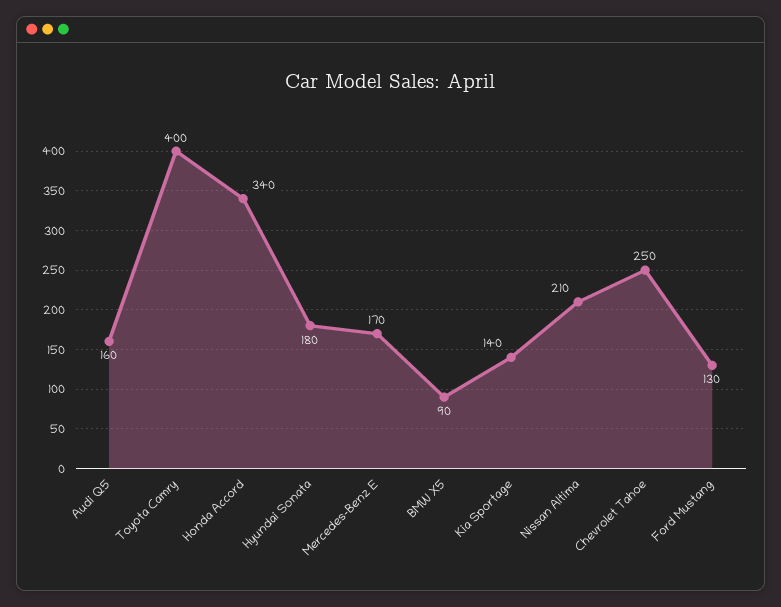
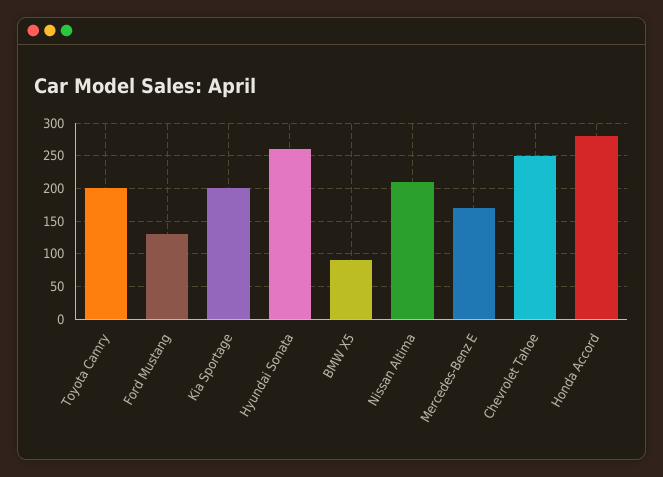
  {
-   "Audi Q5": 160,
-   "Toyota Camry": 400,
+   "Toyota Camry": 200,
-   "Honda Accord": 340,
+   "Honda Accord": 280,
-   "Hyundai Sonata": 180,
+   "Hyundai Sonata": 260,
    "Mercedes-Benz E": 170,
    "BMW X5": 90,
-   "Kia Sportage": 140,
+   "Kia Sportage": 200,
    "Nissan Altima": 210,
    "Chevrolet Tahoe": 250,
    "Ford Mustang": 130
  }

